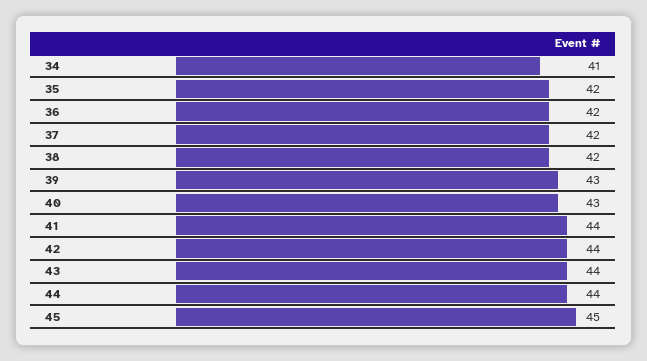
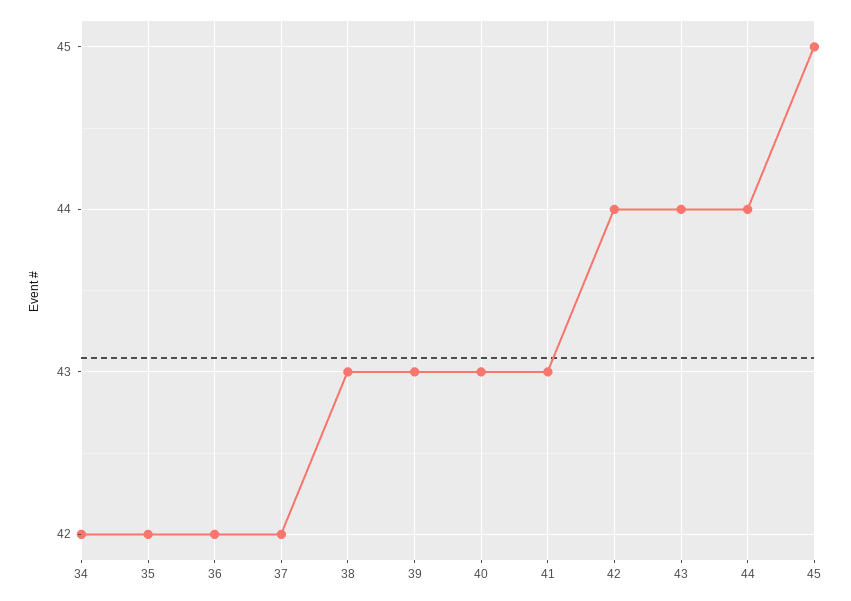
  {
-   "34": 41,
+   "34": 42,
    "35": 42,
    "36": 42,
    "37": 42,
-   "38": 42,
+   "38": 43,
    "39": 43,
    "40": 43,
-   "41": 44,
+   "41": 43,
    "42": 44,
    "43": 44,
    "44": 44,
    "45": 45
  }

